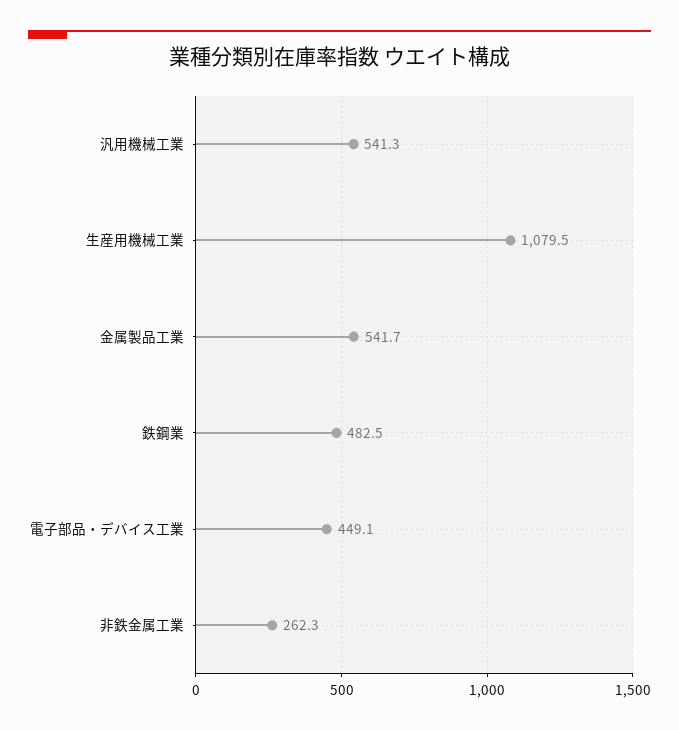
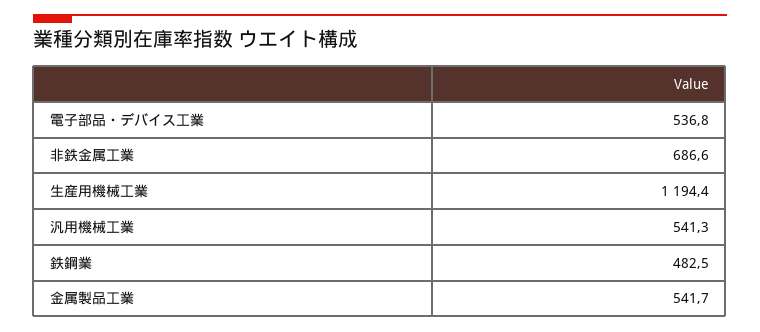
  {
    "汎用機械工業": 541.3,
-   "生産用機械工業": 1079.5,
+   "生産用機械工業": 1194.4,
    "金属製品工業": 541.7,
    "鉄鋼業": 482.5,
-   "電子部品・デバイス工業": 449.1,
+   "電子部品・デバイス工業": 536.8,
-   "非鉄金属工業": 262.3
+   "非鉄金属工業": 686.6
  }

